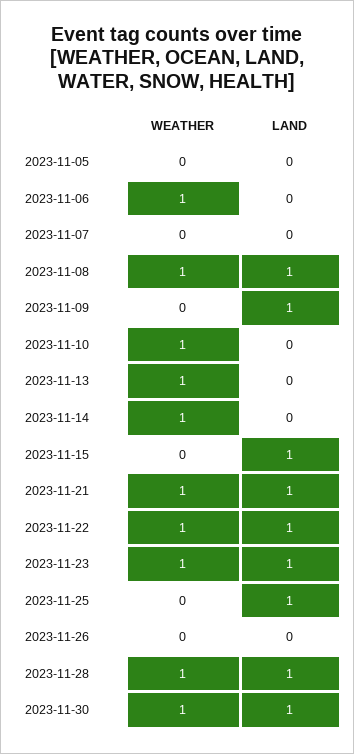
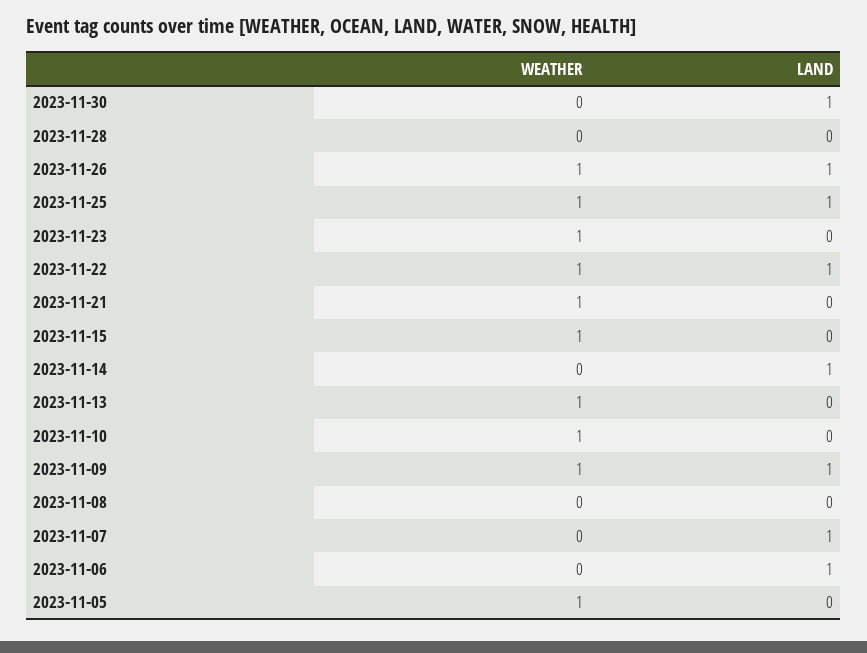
  {
    "WEATHER": {
-     "2023-11-05": 0,
+     "2023-11-05": 1,
-     "2023-11-06": 1,
+     "2023-11-06": 0,
      "2023-11-07": 0,
-     "2023-11-08": 1,
+     "2023-11-08": 0,
-     "2023-11-09": 0,
+     "2023-11-09": 1,
      "2023-11-10": 1,
      "2023-11-13": 1,
-     "2023-11-14": 1,
+     "2023-11-14": 0,
-     "2023-11-15": 0,
+     "2023-11-15": 1,
      "2023-11-21": 1,
      "2023-11-22": 1,
      "2023-11-23": 1,
-     "2023-11-25": 0,
+     "2023-11-25": 1,
-     "2023-11-26": 0,
+     "2023-11-26": 1,
-     "2023-11-28": 1,
+     "2023-11-28": 0,
-     "2023-11-30": 1
+     "2023-11-30": 0
    },
    "LAND": {
      "2023-11-05": 0,
-     "2023-11-06": 0,
+     "2023-11-06": 1,
-     "2023-11-07": 0,
+     "2023-11-07": 1,
-     "2023-11-08": 1,
+     "2023-11-08": 0,
      "2023-11-09": 1,
      "2023-11-10": 0,
      "2023-11-13": 0,
-     "2023-11-14": 0,
+     "2023-11-14": 1,
-     "2023-11-15": 1,
+     "2023-11-15": 0,
-     "2023-11-21": 1,
+     "2023-11-21": 0,
      "2023-11-22": 1,
-     "2023-11-23": 1,
+     "2023-11-23": 0,
      "2023-11-25": 1,
-     "2023-11-26": 0,
+     "2023-11-26": 1,
-     "2023-11-28": 1,
+     "2023-11-28": 0,
      "2023-11-30": 1
    }
  }

